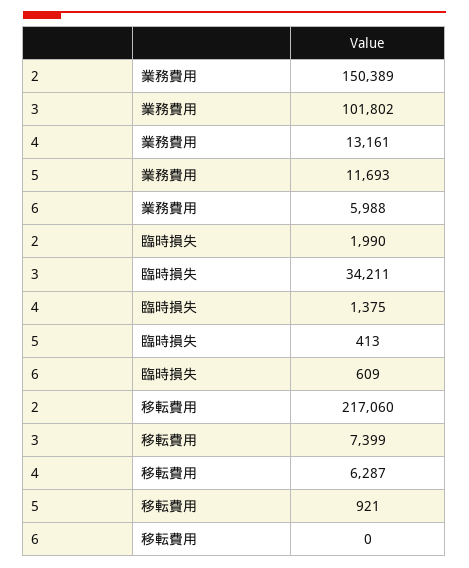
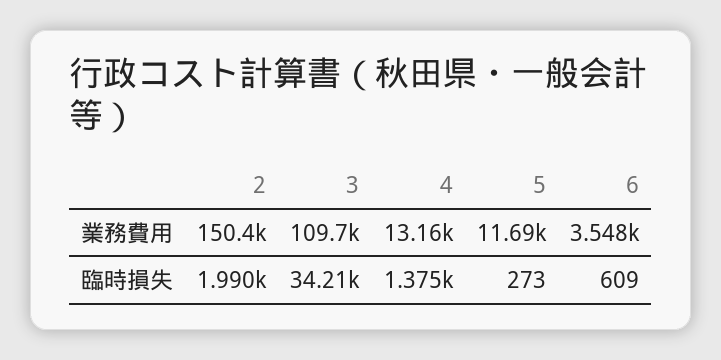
  {
    "2": {
      "業務費用": 150389,
-     "臨時損失": 1990,
+     "臨時損失": 1990
-     "移転費用": 217060
    },
    "3": {
-     "業務費用": 101802,
+     "業務費用": 109700,
-     "臨時損失": 34211,
+     "臨時損失": 34211
-     "移転費用": 7399
    },
    "4": {
      "業務費用": 13161,
-     "臨時損失": 1375,
+     "臨時損失": 1375
-     "移転費用": 6287
    },
    "5": {
      "業務費用": 11693,
-     "臨時損失": 413,
+     "臨時損失": 273
-     "移転費用": 921
    },
    "6": {
-     "業務費用": 5988,
+     "業務費用": 3548,
-     "臨時損失": 609,
+     "臨時損失": 609
-     "移転費用": 0
    }
  }

